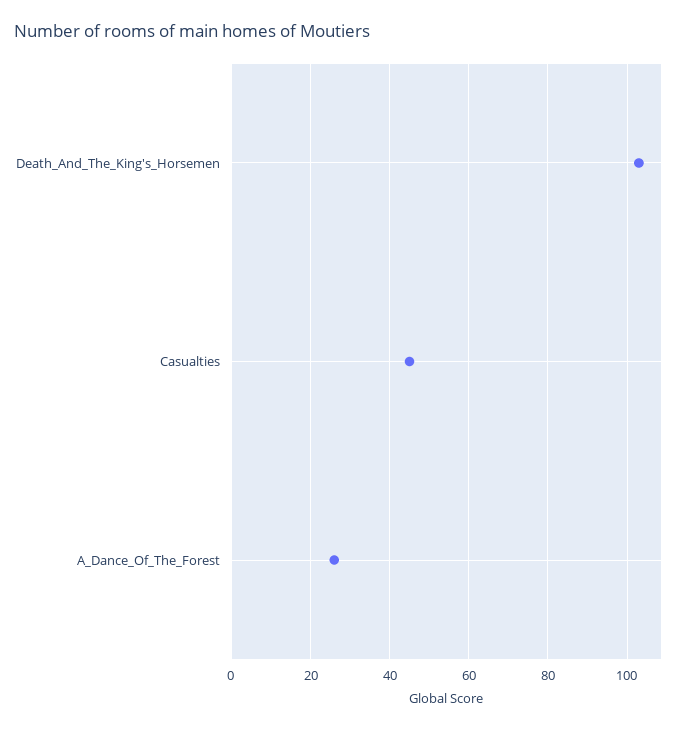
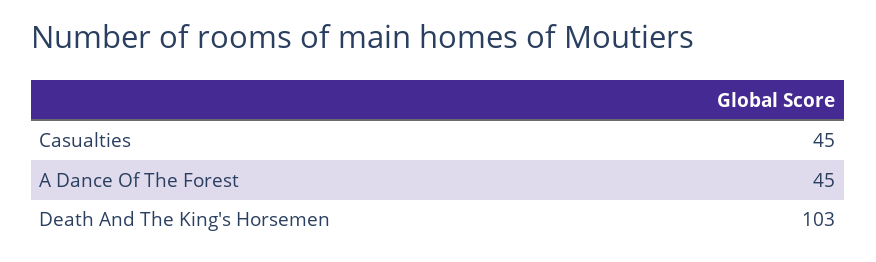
  {
    "Death_And_The_King's_Horsemen": 103,
    "Casualties": 45,
-   "A_Dance_Of_The_Forest": 25
+   "A_Dance_Of_The_Forest": 45
  }

